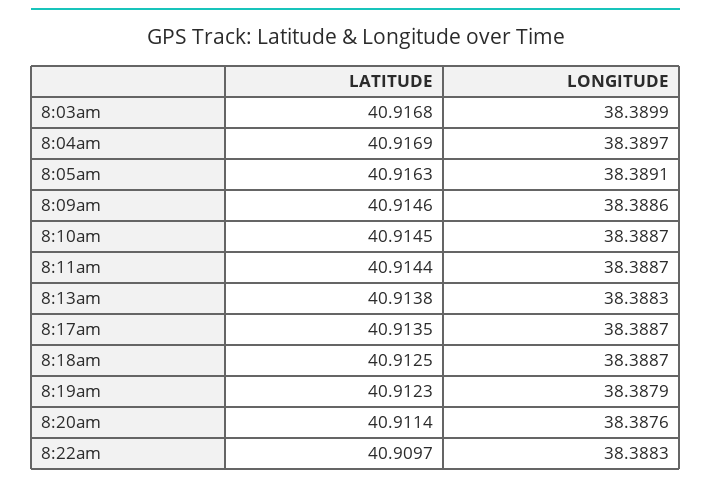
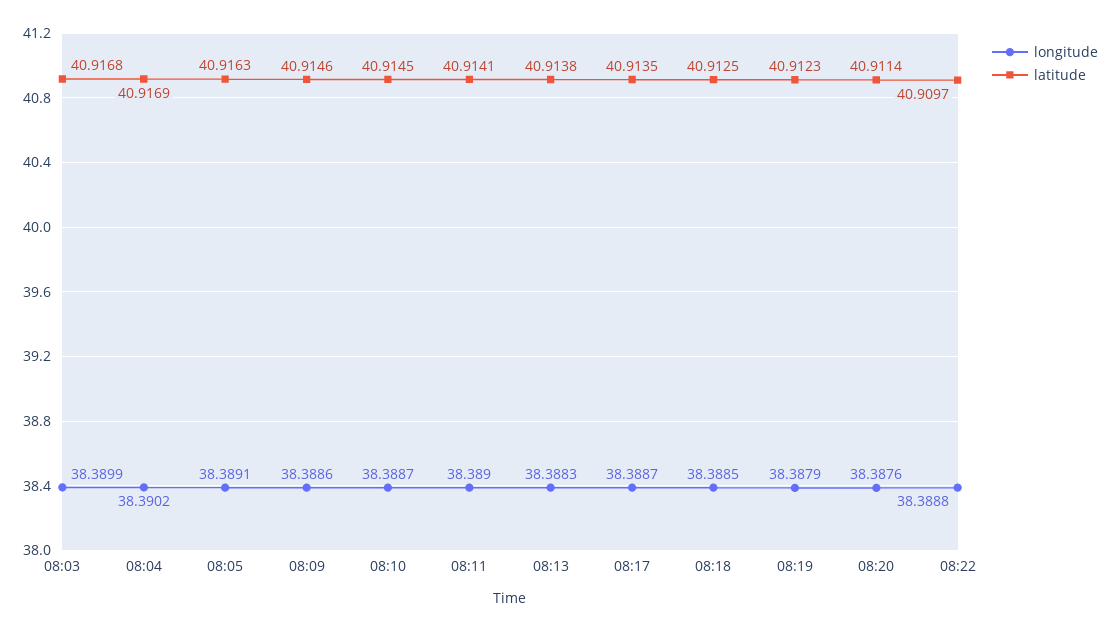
  {
    "LATITUDE": {
      "8:03am": 40.9168,
      "8:04am": 40.9169,
      "8:05am": 40.9163,
      "8:09am": 40.9146,
      "8:10am": 40.9145,
-     "8:11am": 40.9144,
+     "8:11am": 40.9141,
      "8:13am": 40.9138,
      "8:17am": 40.9135,
      "8:18am": 40.9125,
      "8:19am": 40.9123,
      "8:20am": 40.9114,
      "8:22am": 40.9097
    },
    "LONGITUDE": {
      "8:03am": 38.3899,
-     "8:04am": 38.3897,
+     "8:04am": 38.3902,
      "8:05am": 38.3891,
      "8:09am": 38.3886,
      "8:10am": 38.3887,
-     "8:11am": 38.3887,
+     "8:11am": 38.389,
      "8:13am": 38.3883,
      "8:17am": 38.3887,
-     "8:18am": 38.3887,
+     "8:18am": 38.3885,
      "8:19am": 38.3879,
      "8:20am": 38.3876,
-     "8:22am": 38.3883
+     "8:22am": 38.3888
    }
  }

